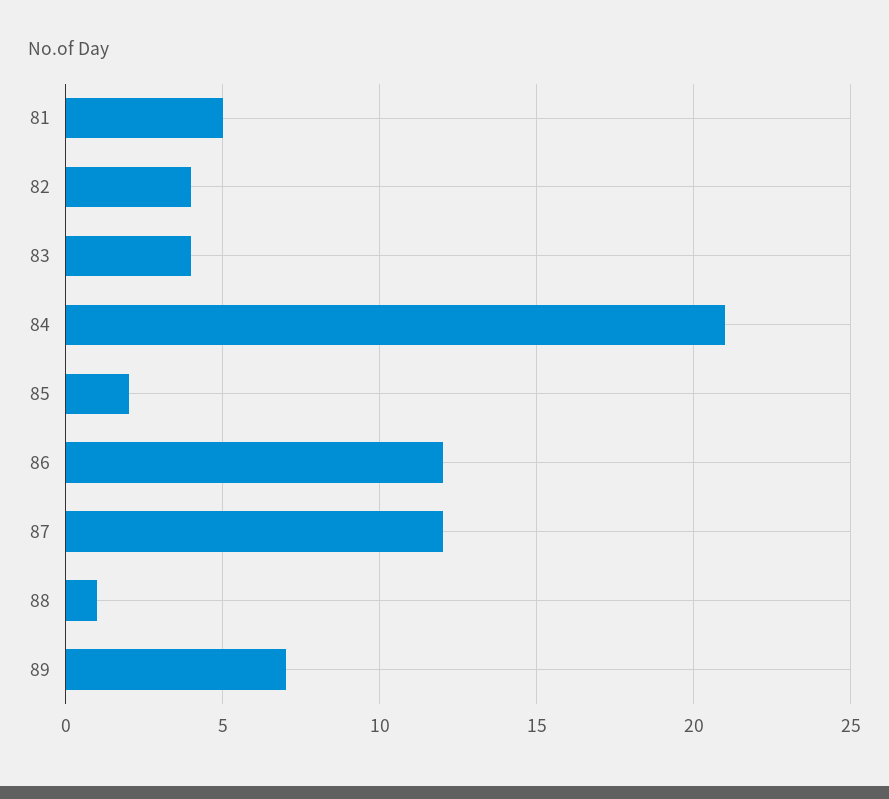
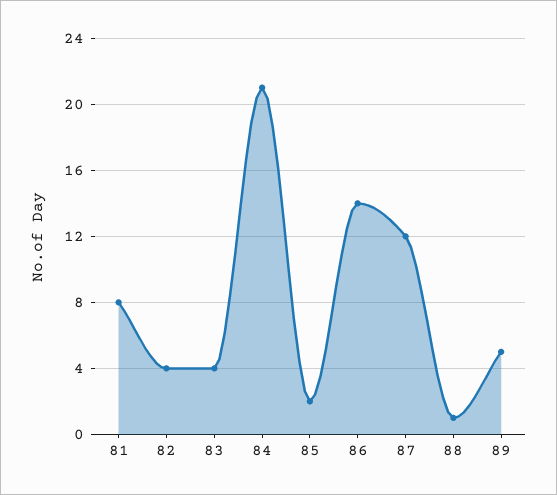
  {
-   "81": 5,
+   "81": 8,
    "82": 4,
    "83": 4,
    "84": 21,
    "85": 2,
-   "86": 12,
+   "86": 14,
    "87": 12,
    "88": 1,
-   "89": 7
+   "89": 5
  }

